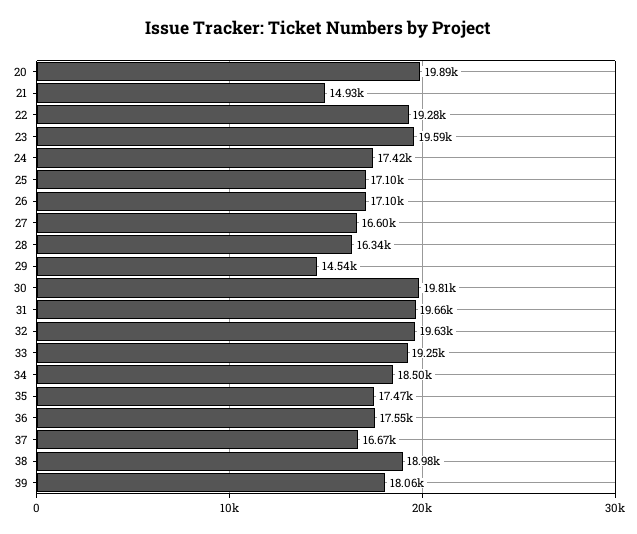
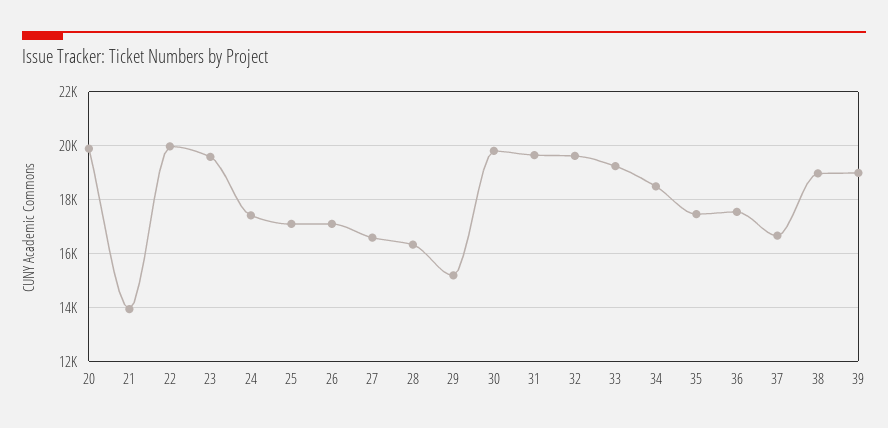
  {
    "20": 19890,
-   "21": 14930,
+   "21": 14000,
-   "22": 19280,
+   "22": 20000,
    "23": 19590,
    "24": 17420,
    "25": 17100,
    "26": 17100,
    "27": 16600,
    "28": 16340,
-   "29": 14540,
+   "29": 15250,
    "30": 19810,
    "31": 19660,
    "32": 19630,
    "33": 19250,
    "34": 18500,
    "35": 17470,
    "36": 17550,
    "37": 16670,
    "38": 18980,
-   "39": 18060
+   "39": 19000
  }

